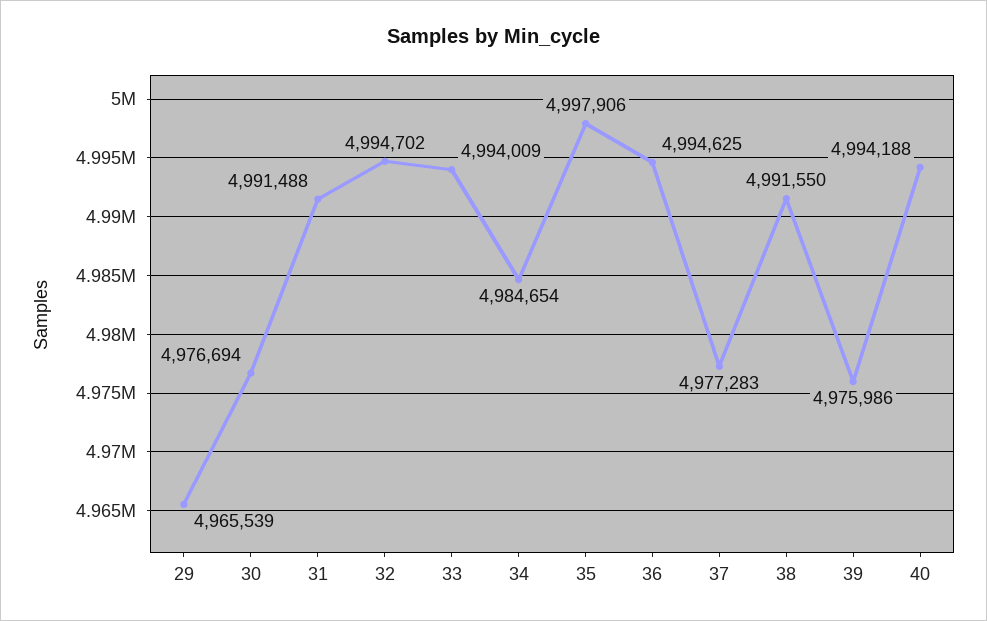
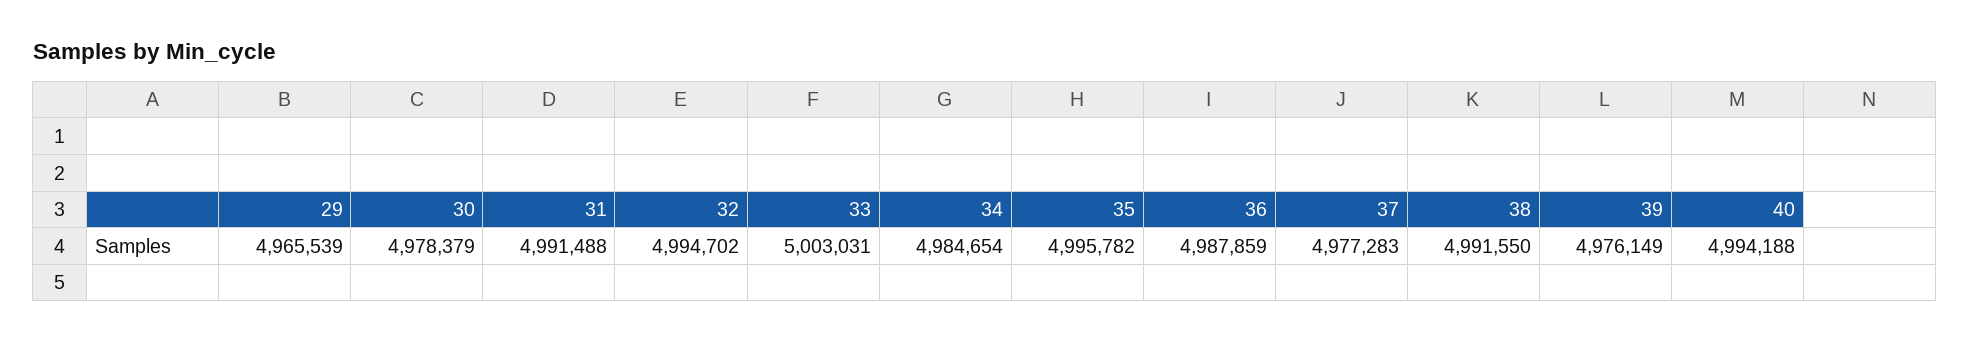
  {
    "29": 4965539,
-   "30": 4976694,
+   "30": 4978379,
    "31": 4991488,
    "32": 4994702,
-   "33": 4994009,
+   "33": 5003031,
    "34": 4984654,
-   "35": 4997906,
+   "35": 4995782,
-   "36": 4994625,
+   "36": 4987859,
    "37": 4977283,
    "38": 4991550,
-   "39": 4975986,
+   "39": 4976149,
    "40": 4994188
  }

